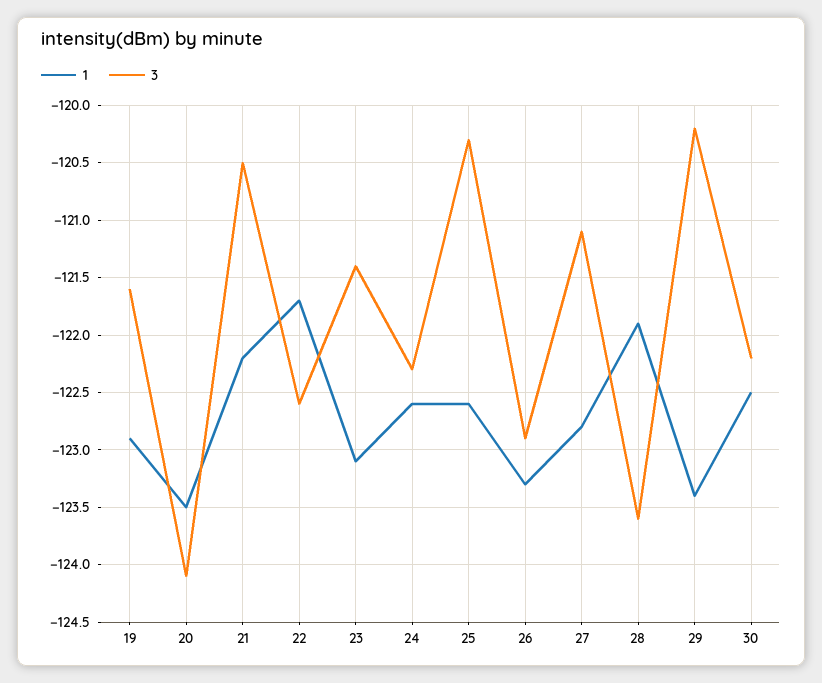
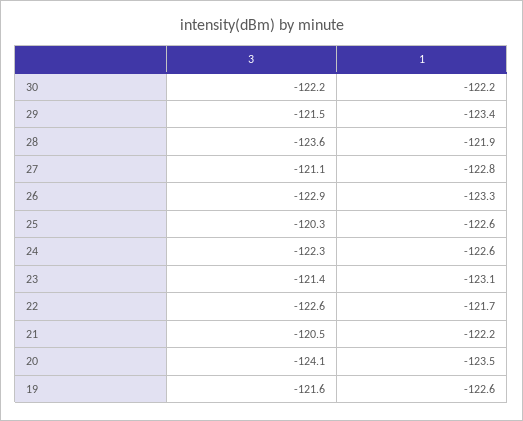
  {
    "1": {
-     "19": -122.9,
+     "19": -122.6,
      "20": -123.5,
      "21": -122.2,
      "22": -121.7,
      "23": -123.1,
      "24": -122.6,
      "25": -122.6,
      "26": -123.3,
      "27": -122.8,
      "28": -121.9,
      "29": -123.4,
-     "30": -122.5
+     "30": -122.2
    },
    "3": {
      "19": -121.6,
      "20": -124.1,
      "21": -120.5,
      "22": -122.6,
      "23": -121.4,
      "24": -122.3,
      "25": -120.3,
      "26": -122.9,
      "27": -121.1,
      "28": -123.6,
-     "29": -120.2,
+     "29": -121.5,
      "30": -122.2
    }
  }

